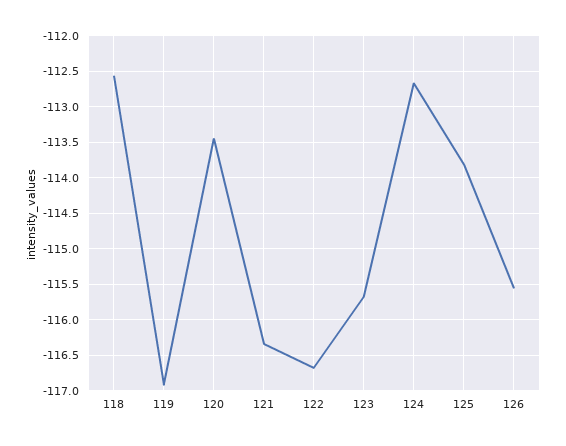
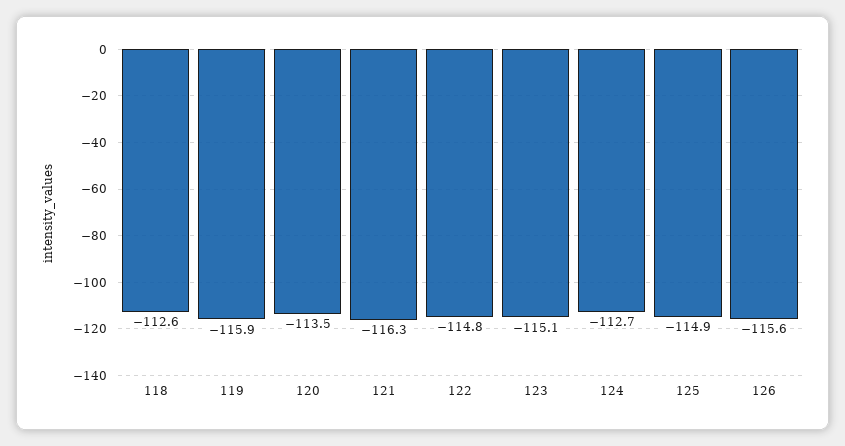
  {
    "118": -112.6,
-   "119": -116.9,
+   "119": -115.9,
    "120": -113.5,
    "121": -116.3,
-   "122": -116.7,
+   "122": -114.8,
-   "123": -115.7,
+   "123": -115.1,
    "124": -112.7,
-   "125": -113.8,
+   "125": -114.9,
    "126": -115.6
  }

